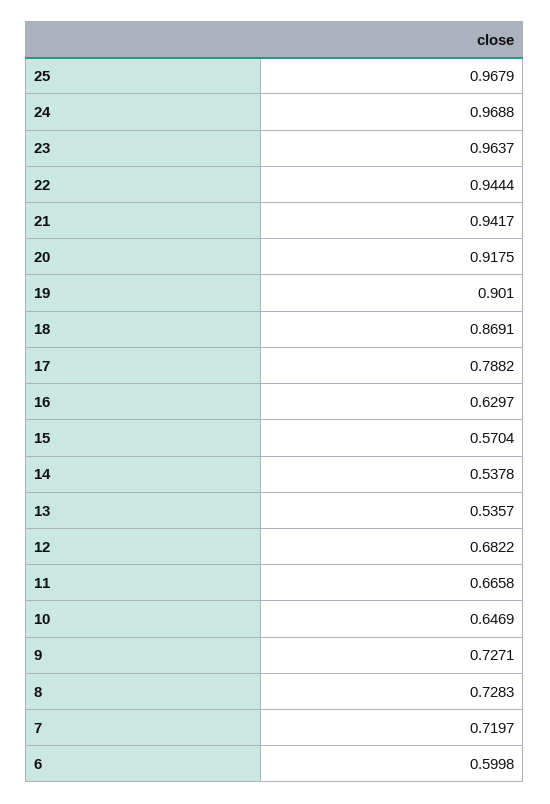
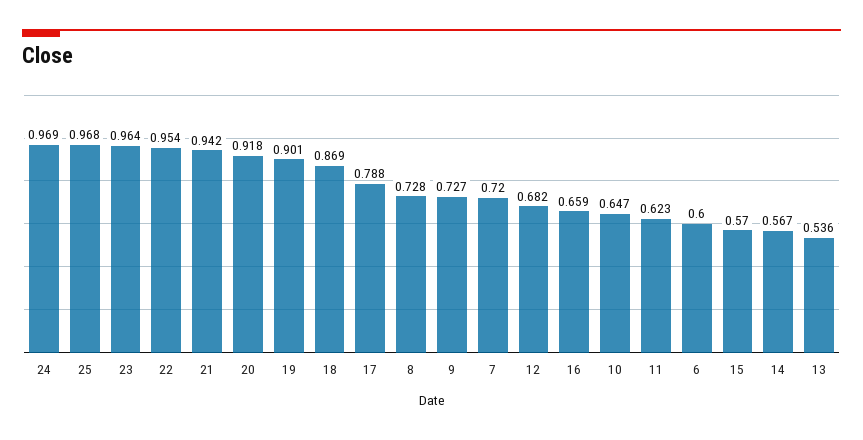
  {
    "25": 0.9679,
    "24": 0.9688,
    "23": 0.9637,
-   "22": 0.9444,
+   "22": 0.954,
    "21": 0.9417,
    "20": 0.9175,
    "19": 0.901,
    "18": 0.8691,
    "17": 0.7882,
-   "16": 0.6297,
+   "16": 0.659,
    "15": 0.5704,
-   "14": 0.5378,
+   "14": 0.567,
    "13": 0.5357,
    "12": 0.6822,
-   "11": 0.6658,
+   "11": 0.623,
    "10": 0.6469,
    "9": 0.7271,
    "8": 0.7283,
    "7": 0.7197,
    "6": 0.5998
  }

